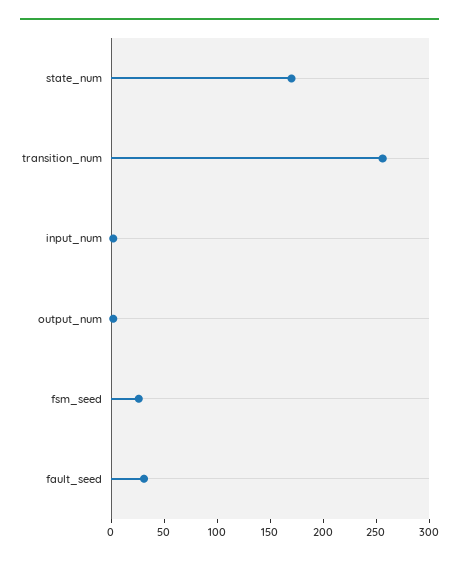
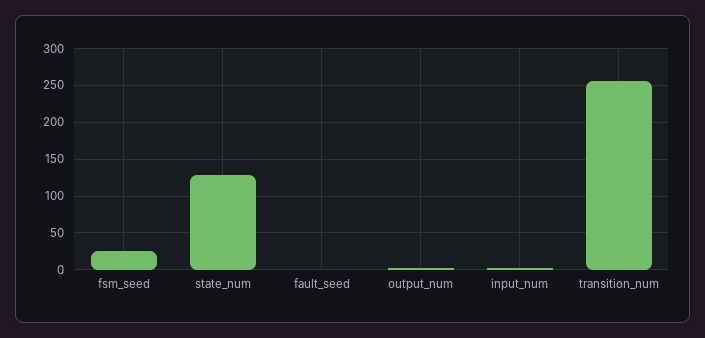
  {
-   "state_num": 170,
+   "state_num": 130,
    "transition_num": 260,
    "input_num": 0,
    "output_num": 0,
    "fsm_seed": 30,
-   "fault_seed": 30
+   "fault_seed": 0
  }

